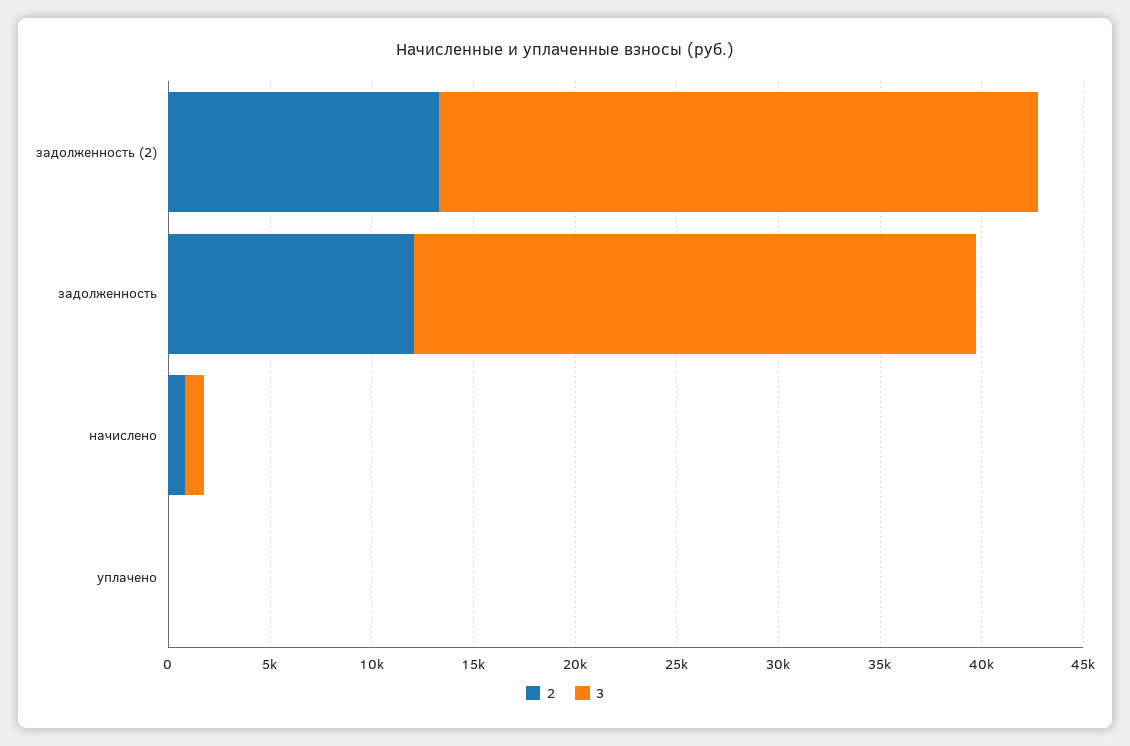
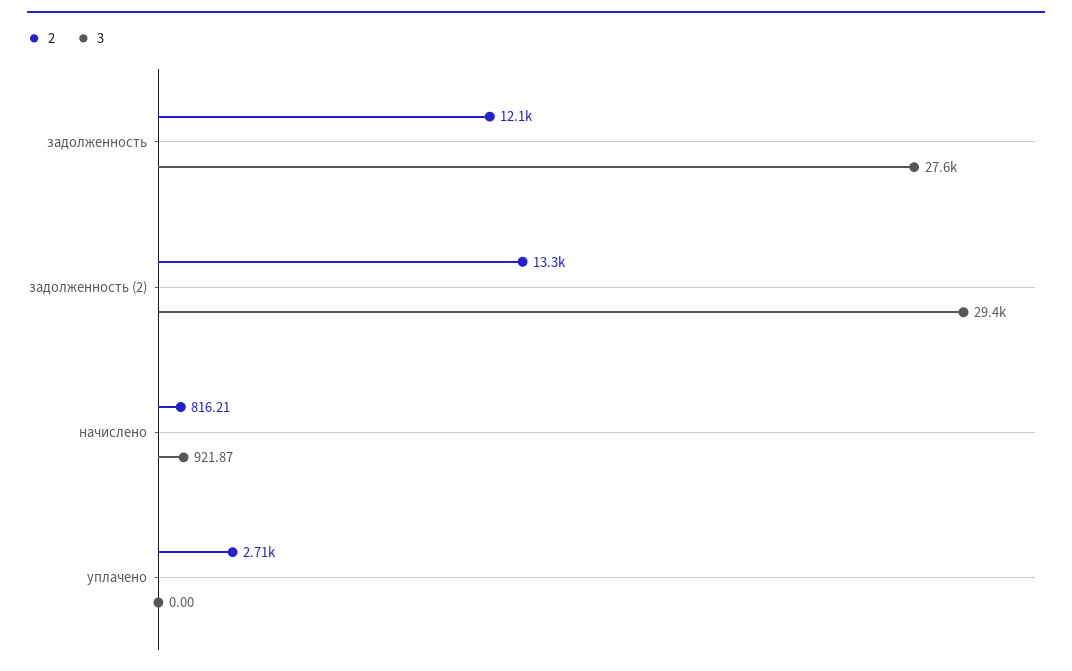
  {
    "2": {
      "задолженность (2)": 13300,
      "задолженность": 12100,
      "начислено": 816.21,
-     "уплачено": 0
+     "уплачено": 2710
    },
    "3": {
      "задолженность (2)": 29400,
      "задолженность": 27600,
      "начислено": 921.87,
      "уплачено": 0
    }
  }

